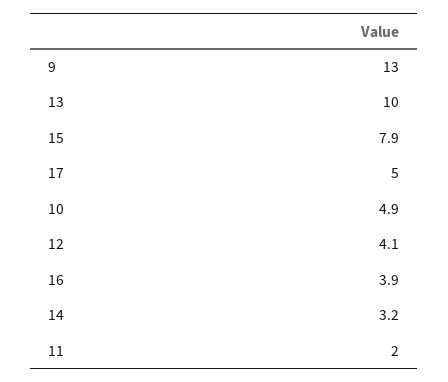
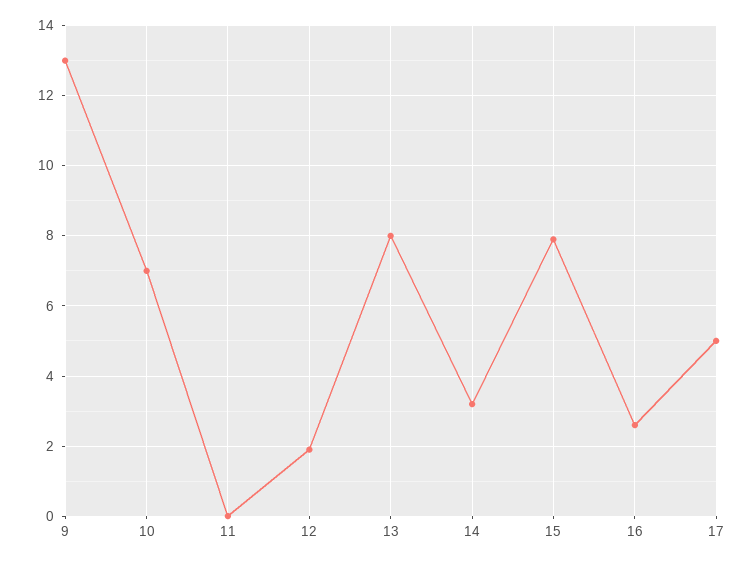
  {
    "9": 13,
-   "13": 10,
+   "13": 8,
    "15": 7.9,
    "17": 5,
-   "10": 4.9,
+   "10": 7,
-   "12": 4.1,
+   "12": 2,
-   "16": 3.9,
+   "16": 2.5,
    "14": 3.2,
-   "11": 2
+   "11": 0
  }

